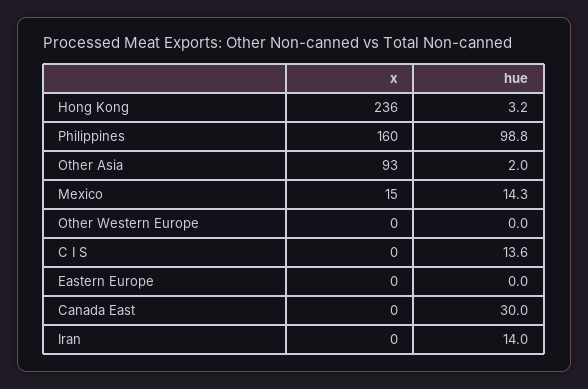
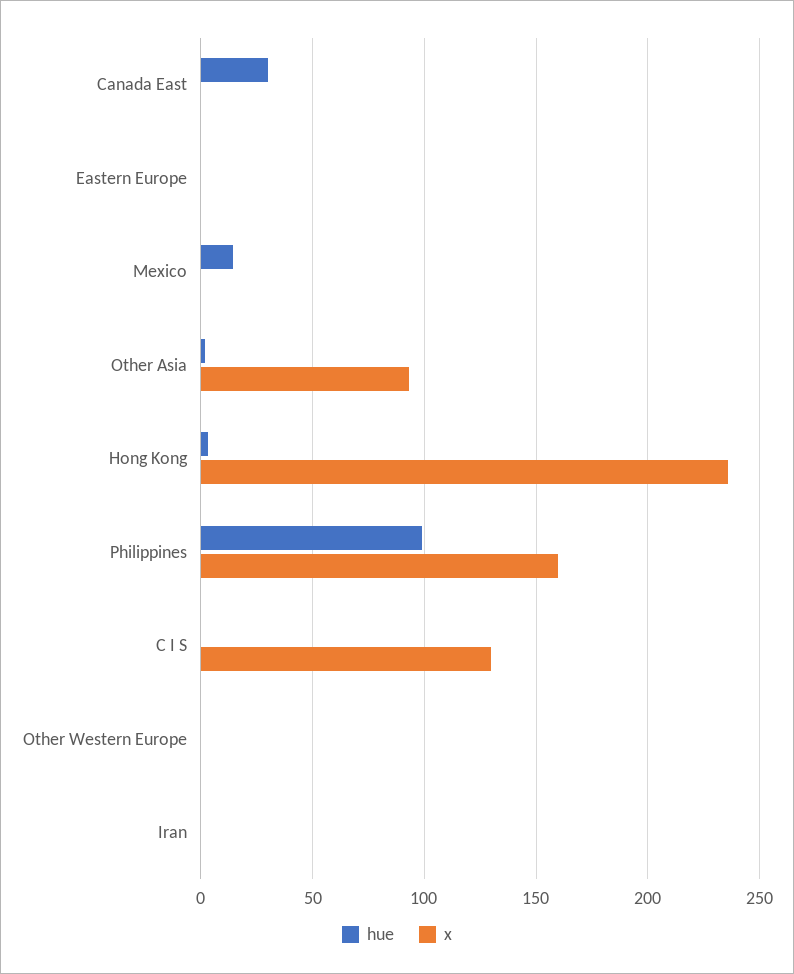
  {
    "x": {
      "Hong Kong": 236,
      "Philippines": 160,
      "Other Asia": 93,
-     "Mexico": 15,
+     "Mexico": 0,
      "Other Western Europe": 0,
-     "C I S": 0,
+     "C I S": 130,
      "Eastern Europe": 0,
      "Canada East": 0,
      "Iran": 0
    },
    "hue": {
      "Hong Kong": 3.2,
      "Philippines": 98.8,
      "Other Asia": 2,
      "Mexico": 14.3,
      "Other Western Europe": 0,
-     "C I S": 13.6,
+     "C I S": 0,
      "Eastern Europe": 0,
      "Canada East": 30,
-     "Iran": 14
+     "Iran": 0
    }
  }

